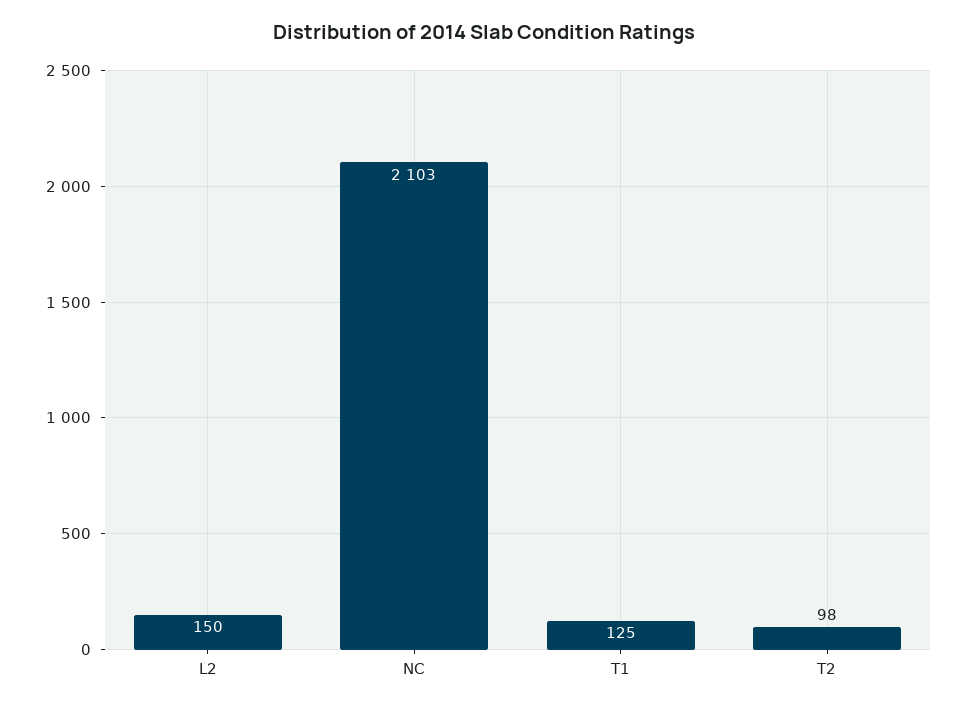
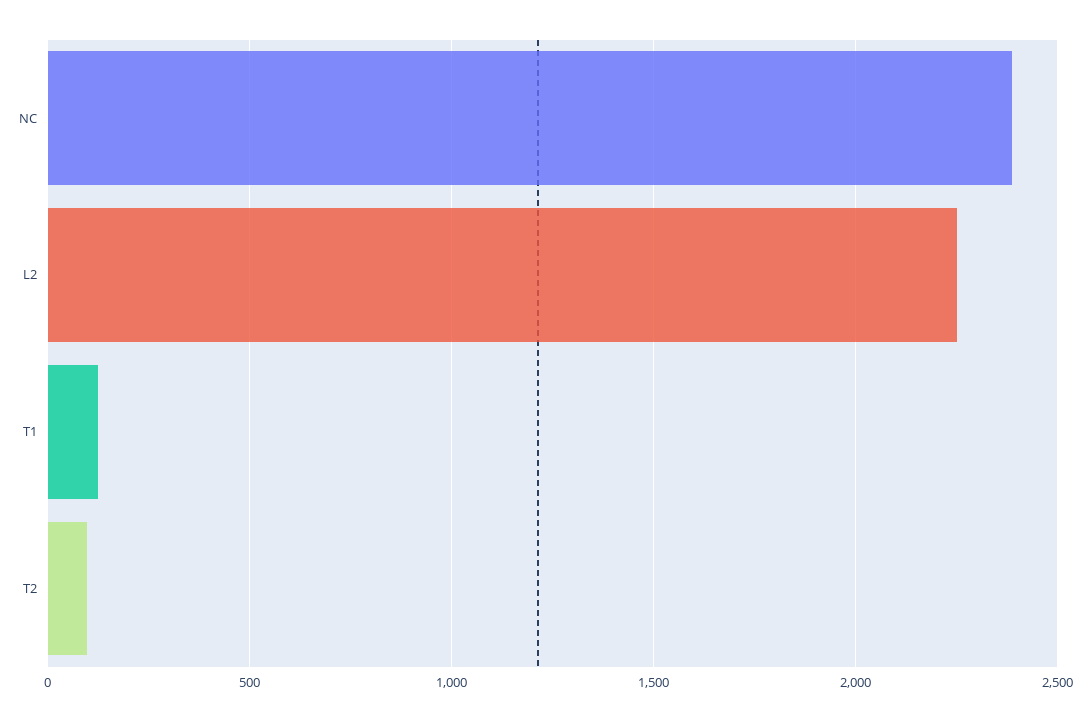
  {
-   "L2": 150,
+   "L2": 2250,
-   "NC": 2103,
+   "NC": 2400,
    "T1": 125,
    "T2": 98
  }

